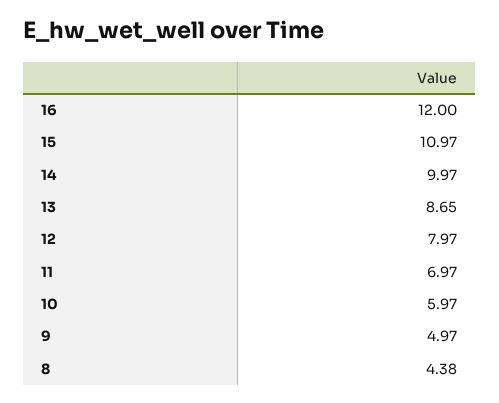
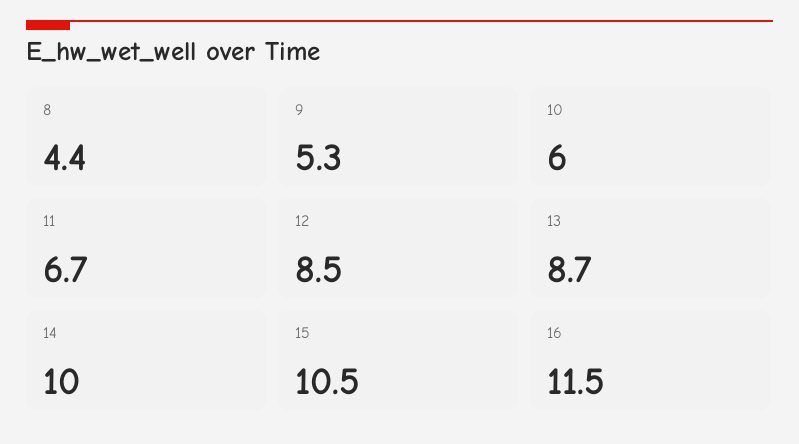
  {
-   "16": 12,
+   "16": 11.5,
-   "15": 10.97,
+   "15": 10.5,
    "14": 9.97,
    "13": 8.65,
-   "12": 7.97,
+   "12": 8.5,
-   "11": 6.97,
+   "11": 6.7,
    "10": 5.97,
-   "9": 4.97,
+   "9": 5.3,
    "8": 4.38
  }

